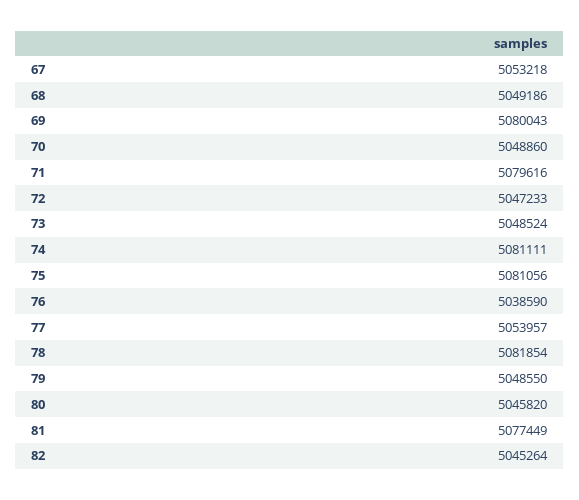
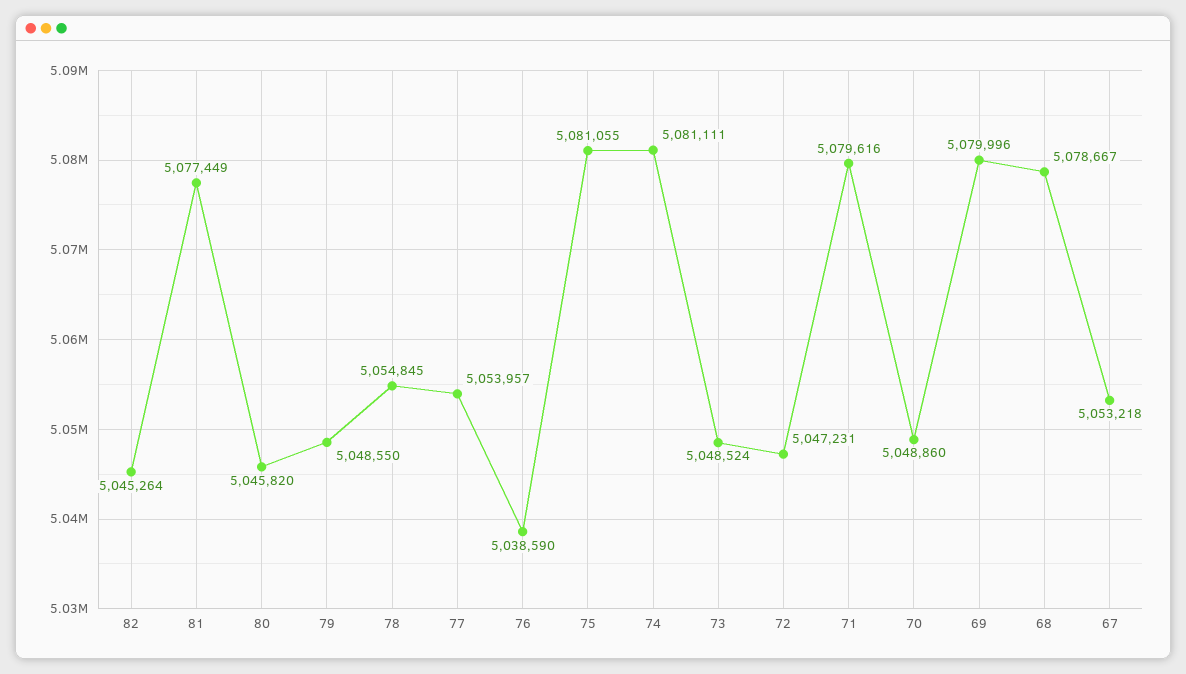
  {
    "67": 5053218,
-   "68": 5049186,
+   "68": 5078667,
-   "69": 5080043,
+   "69": 5079996,
    "70": 5048860,
    "71": 5079616,
-   "72": 5047233,
+   "72": 5047231,
    "73": 5048524,
    "74": 5081111,
-   "75": 5081056,
+   "75": 5081055,
    "76": 5038590,
    "77": 5053957,
-   "78": 5081854,
+   "78": 5054845,
    "79": 5048550,
    "80": 5045820,
    "81": 5077449,
    "82": 5045264
  }

